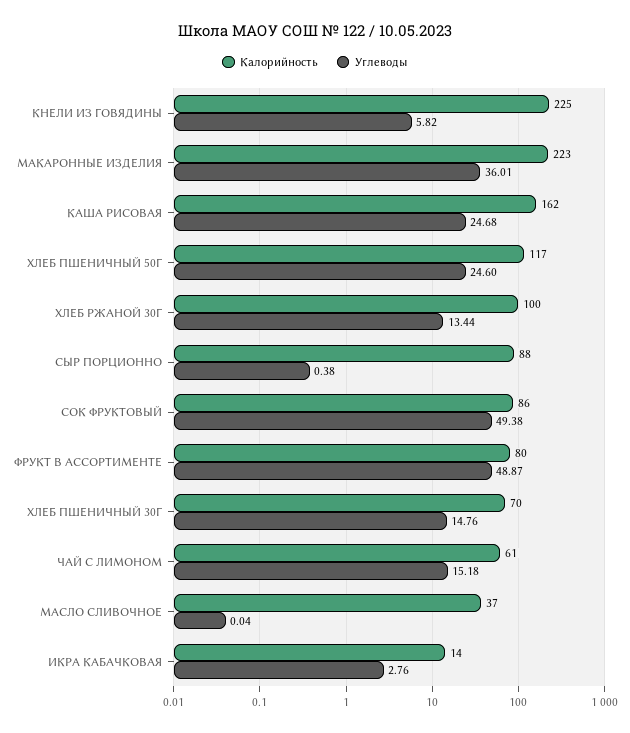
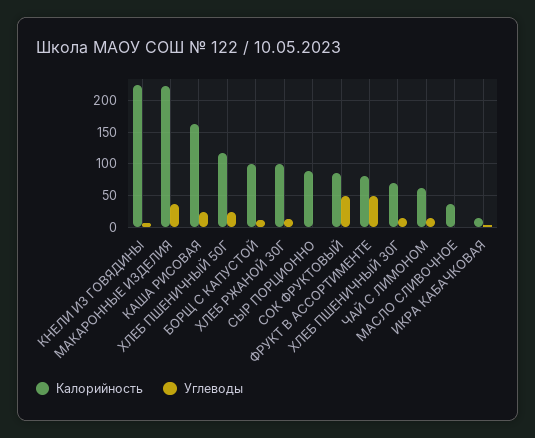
  {
    "Калорийность": {
      "КНЕЛИ ИЗ ГОВЯДИНЫ": 225,
      "МАКАРОННЫЕ ИЗДЕЛИЯ": 223,
      "КАША РИСОВАЯ": 162,
      "ХЛЕБ ПШЕНИЧНЫЙ 50Г": 117,
      "ХЛЕБ РЖАНОЙ 30Г": 100,
      "СЫР ПОРЦИОННО": 88,
      "СОК ФРУКТОВЫЙ": 86,
      "ФРУКТ В АССОРТИМЕНТЕ": 80,
      "ХЛЕБ ПШЕНИЧНЫЙ 30Г": 70,
      "ЧАЙ С ЛИМОНОМ": 61,
      "МАСЛО СЛИВОЧНОЕ": 37,
-     "ИКРА КАБАЧКОВАЯ": 14
+     "ИКРА КАБАЧКОВАЯ": 14,
+     "БОРЩ С КАПУСТОЙ": 100
    },
    "Углеводы": {
      "КНЕЛИ ИЗ ГОВЯДИНЫ": 5.82,
      "МАКАРОННЫЕ ИЗДЕЛИЯ": 36.01,
      "КАША РИСОВАЯ": 24.68,
      "ХЛЕБ ПШЕНИЧНЫЙ 50Г": 24.6,
      "ХЛЕБ РЖАНОЙ 30Г": 13.44,
      "СЫР ПОРЦИОННО": 0.38,
      "СОК ФРУКТОВЫЙ": 49.38,
      "ФРУКТ В АССОРТИМЕНТЕ": 48.87,
      "ХЛЕБ ПШЕНИЧНЫЙ 30Г": 14.76,
      "ЧАЙ С ЛИМОНОМ": 15.18,
      "МАСЛО СЛИВОЧНОЕ": 0.04,
-     "ИКРА КАБАЧКОВАЯ": 2.76
+     "ИКРА КАБАЧКОВАЯ": 2.76,
+     "БОРЩ С КАПУСТОЙ": 10
    }
  }

